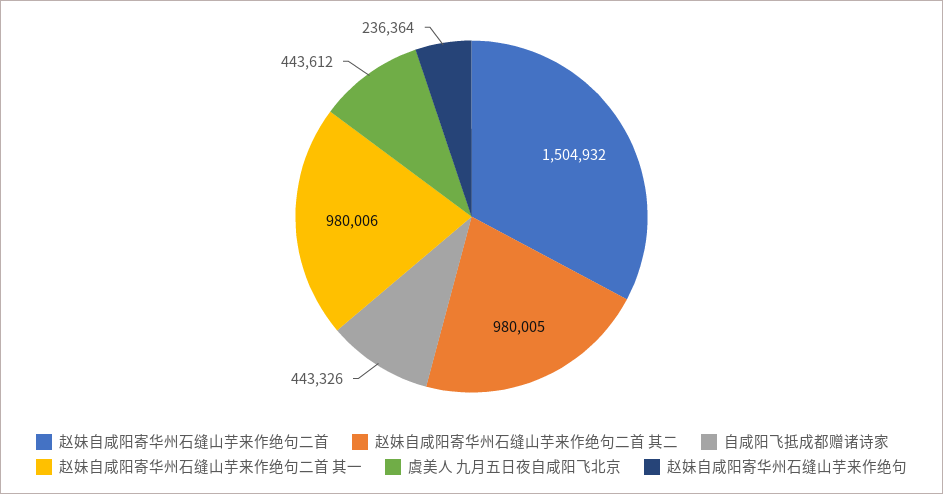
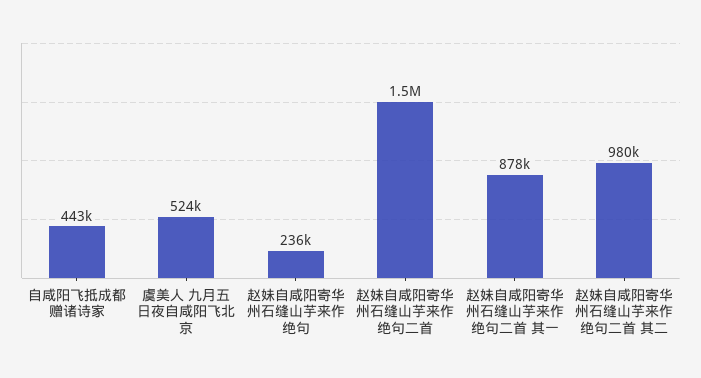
  {
    "赵妹自咸阳寄华州石缝山芋来作绝句二首": 1504932,
    "赵妹自咸阳寄华州石缝山芋来作绝句二首 其二": 980005,
    "自咸阳飞抵成都赠诸诗家": 443326,
-   "赵妹自咸阳寄华州石缝山芋来作绝句二首 其一": 980006,
+   "赵妹自咸阳寄华州石缝山芋来作绝句二首 其一": 878000,
-   "虞美人 九月五日夜自咸阳飞北京": 443612,
+   "虞美人 九月五日夜自咸阳飞北京": 524000,
    "赵妹自咸阳寄华州石缝山芋来作绝句": 236364
  }

